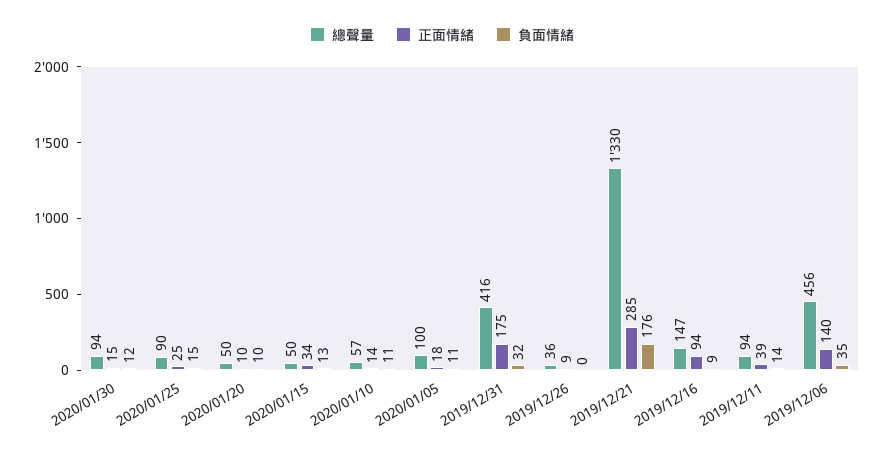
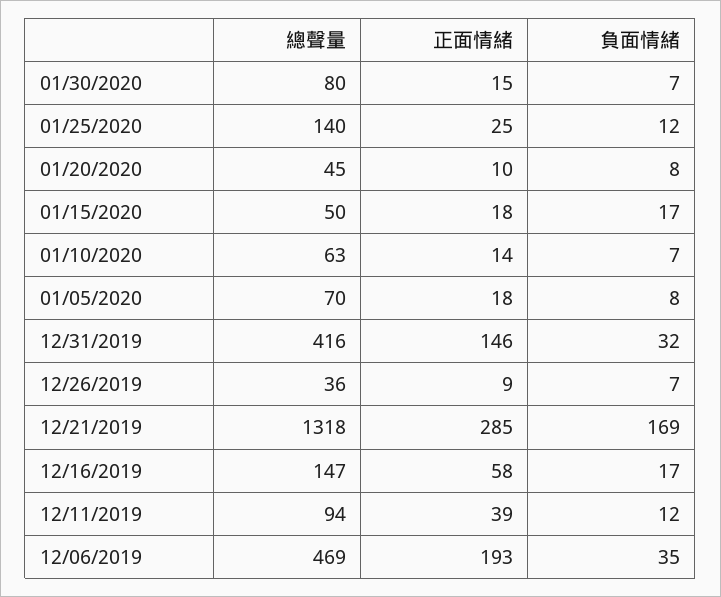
  {
    "總聲量": {
-     "2020/01/30": 94,
+     "2020/01/30": 80,
-     "2020/01/25": 90,
+     "2020/01/25": 140,
-     "2020/01/20": 50,
+     "2020/01/20": 45,
      "2020/01/15": 50,
-     "2020/01/10": 57,
+     "2020/01/10": 63,
-     "2020/01/05": 100,
+     "2020/01/05": 70,
      "2019/12/31": 416,
      "2019/12/26": 36,
-     "2019/12/21": 1330,
+     "2019/12/21": 1318,
      "2019/12/16": 147,
      "2019/12/11": 94,
-     "2019/12/06": 456
+     "2019/12/06": 469
    },
    "正面情緒": {
      "2020/01/30": 15,
      "2020/01/25": 25,
      "2020/01/20": 10,
-     "2020/01/15": 34,
+     "2020/01/15": 18,
      "2020/01/10": 14,
      "2020/01/05": 18,
-     "2019/12/31": 175,
+     "2019/12/31": 146,
      "2019/12/26": 9,
      "2019/12/21": 285,
-     "2019/12/16": 94,
+     "2019/12/16": 58,
      "2019/12/11": 39,
-     "2019/12/06": 140
+     "2019/12/06": 193
    },
    "負面情緒": {
-     "2020/01/30": 12,
+     "2020/01/30": 7,
-     "2020/01/25": 15,
+     "2020/01/25": 12,
-     "2020/01/20": 10,
+     "2020/01/20": 8,
-     "2020/01/15": 13,
+     "2020/01/15": 17,
-     "2020/01/10": 11,
+     "2020/01/10": 7,
-     "2020/01/05": 11,
+     "2020/01/05": 8,
      "2019/12/31": 32,
-     "2019/12/26": 0,
+     "2019/12/26": 7,
-     "2019/12/21": 176,
+     "2019/12/21": 169,
-     "2019/12/16": 9,
+     "2019/12/16": 17,
-     "2019/12/11": 14,
+     "2019/12/11": 12,
      "2019/12/06": 35
    }
  }

